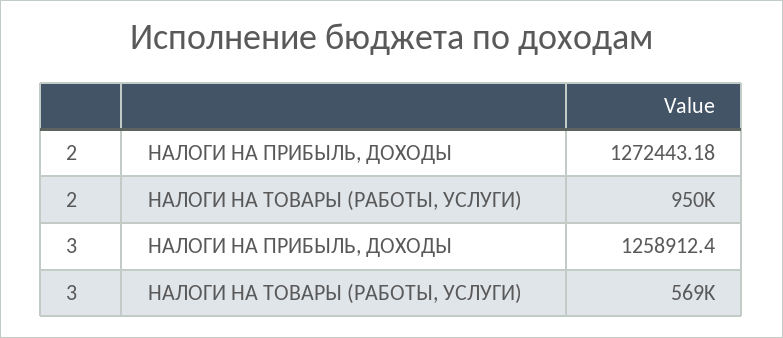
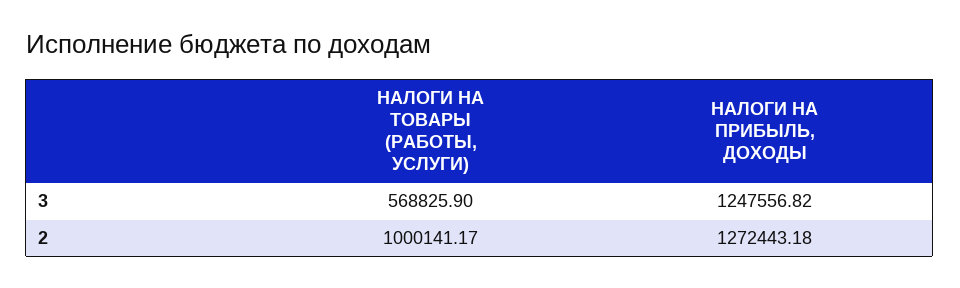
  {
    "2": {
      "НАЛОГИ НА ПРИБЫЛЬ, ДОХОДЫ": 1272443.18,
-     "НАЛОГИ НА ТОВАРЫ (РАБОТЫ, УСЛУГИ)": 950000
+     "НАЛОГИ НА ТОВАРЫ (РАБОТЫ, УСЛУГИ)": 1000141.17
    },
    "3": {
-     "НАЛОГИ НА ПРИБЫЛЬ, ДОХОДЫ": 1258912.4,
+     "НАЛОГИ НА ПРИБЫЛЬ, ДОХОДЫ": 1247556.82,
      "НАЛОГИ НА ТОВАРЫ (РАБОТЫ, УСЛУГИ)": 568825.9
    }
  }

